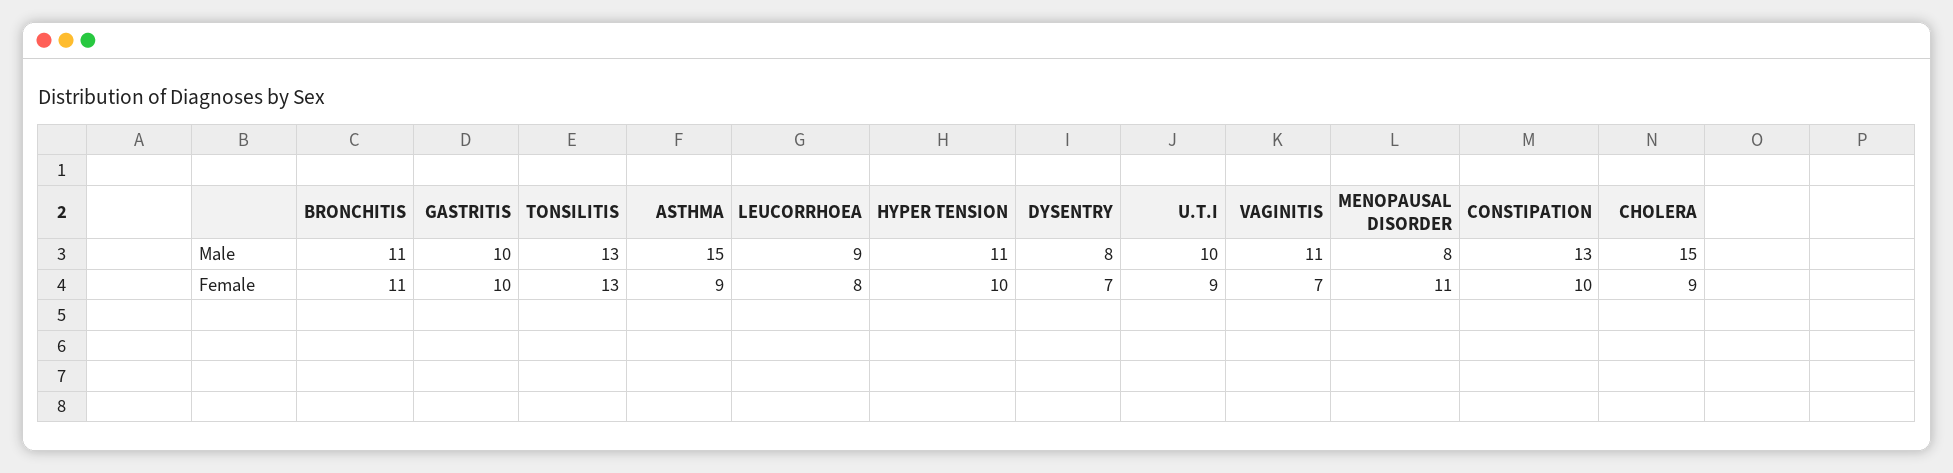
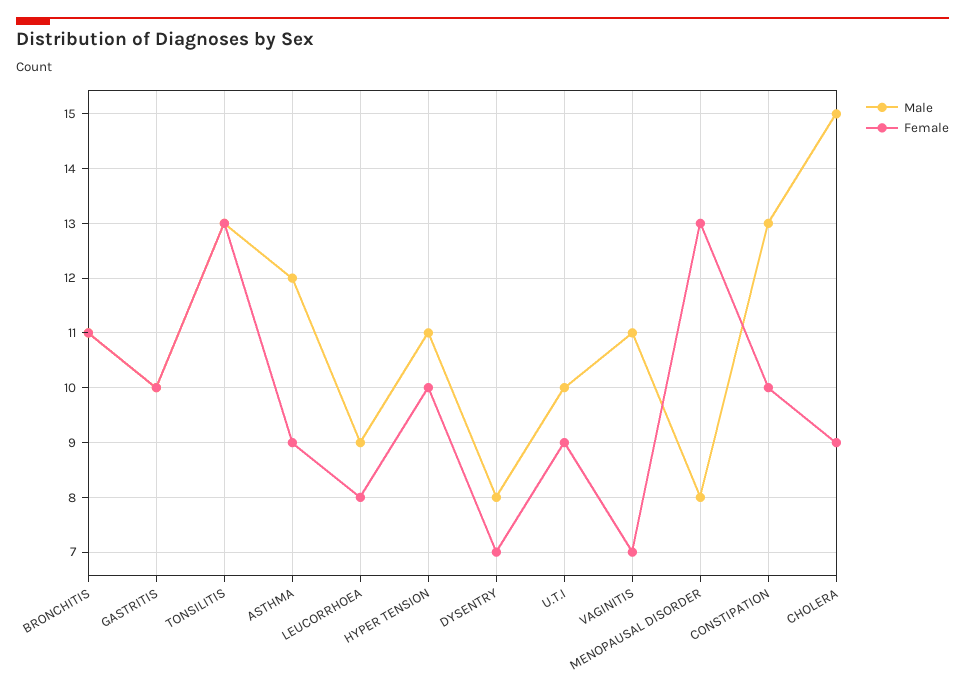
  {
    "Male": {
      "BRONCHITIS": 11,
      "GASTRITIS": 10,
      "TONSILITIS": 13,
-     "ASTHMA": 15,
+     "ASTHMA": 12,
      "LEUCORRHOEA": 9,
      "HYPER TENSION": 11,
      "DYSENTRY": 8,
      "U.T.I": 10,
      "VAGINITIS": 11,
      "MENOPAUSAL DISORDER": 8,
      "CONSTIPATION": 13,
      "CHOLERA": 15
    },
    "Female": {
      "BRONCHITIS": 11,
      "GASTRITIS": 10,
      "TONSILITIS": 13,
      "ASTHMA": 9,
      "LEUCORRHOEA": 8,
      "HYPER TENSION": 10,
      "DYSENTRY": 7,
      "U.T.I": 9,
      "VAGINITIS": 7,
-     "MENOPAUSAL DISORDER": 11,
+     "MENOPAUSAL DISORDER": 13,
      "CONSTIPATION": 10,
      "CHOLERA": 9
    }
  }

